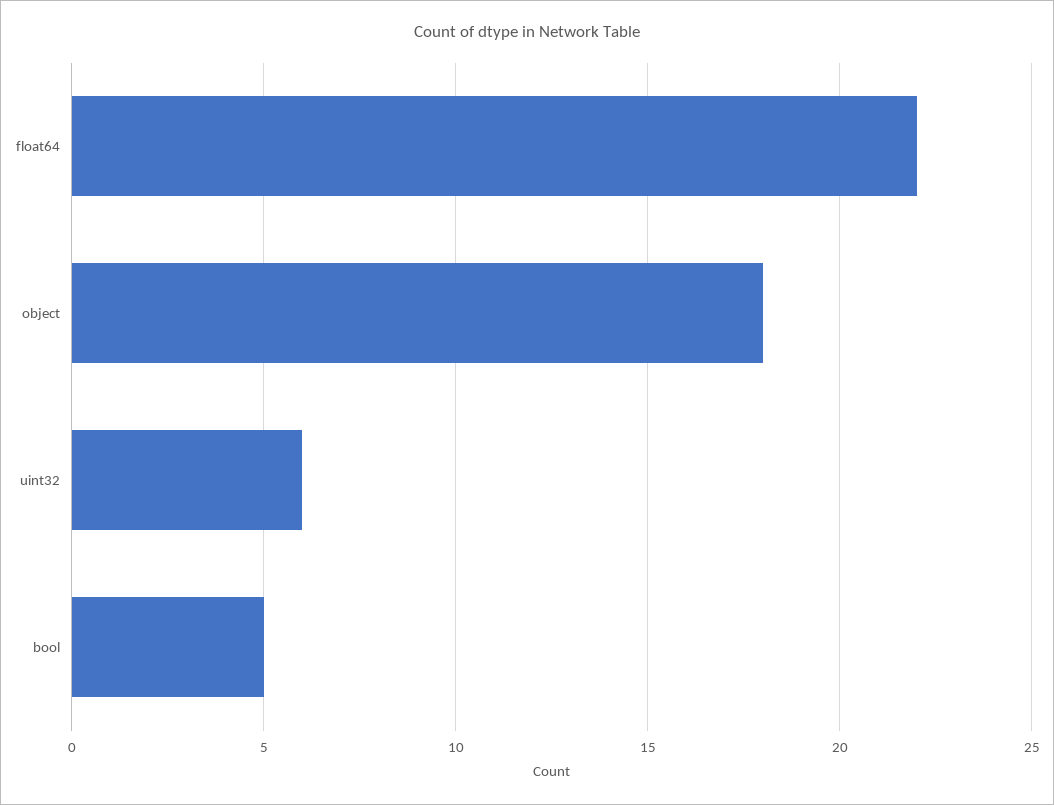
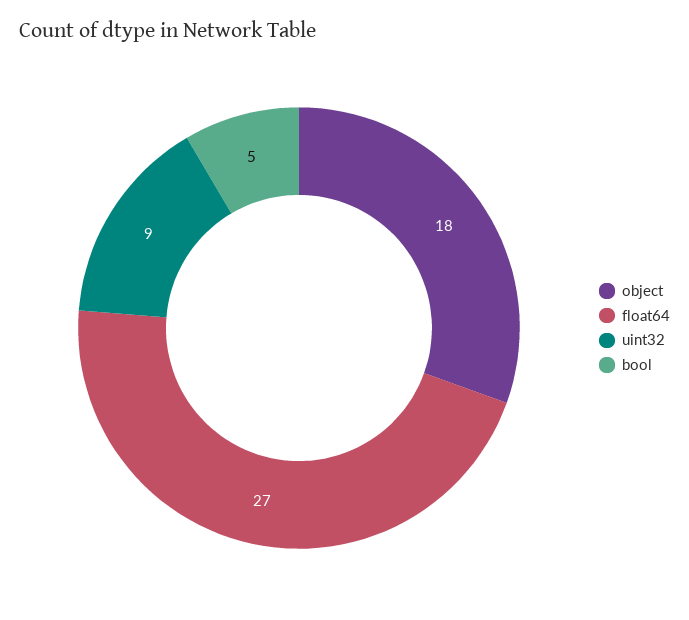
  {
-   "float64": 22,
+   "float64": 27,
    "object": 18,
-   "uint32": 6,
+   "uint32": 9,
    "bool": 5
  }

